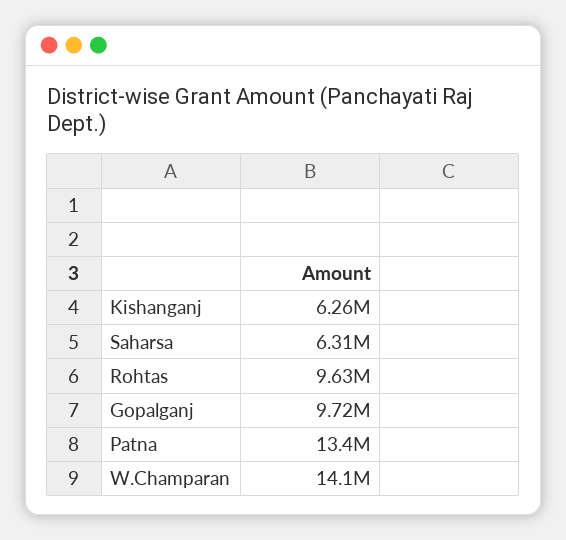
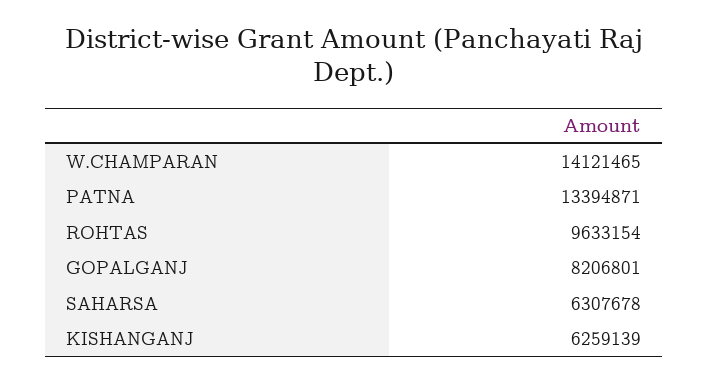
  {
    "Kishanganj": 6259139,
    "Saharsa": 6307678,
    "Rohtas": 9633154,
-   "Gopalganj": 9720000,
+   "Gopalganj": 8206801,
    "Patna": 13394871,
    "W.Champaran": 14121465
  }

